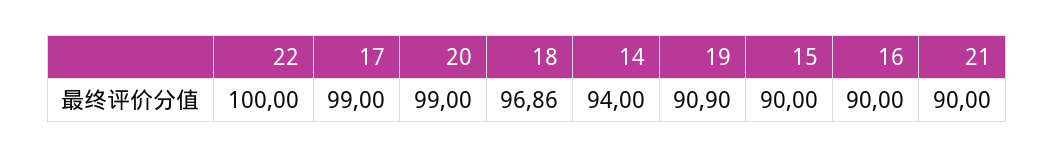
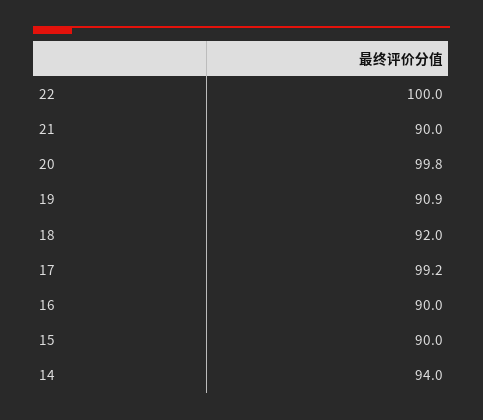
  {
    "22": 100,
-   "17": 99,
+   "17": 99.2,
-   "20": 99,
+   "20": 99.8,
-   "18": 96.86,
+   "18": 92,
    "14": 94,
    "19": 90.9,
    "15": 90,
    "16": 90,
    "21": 90
  }

